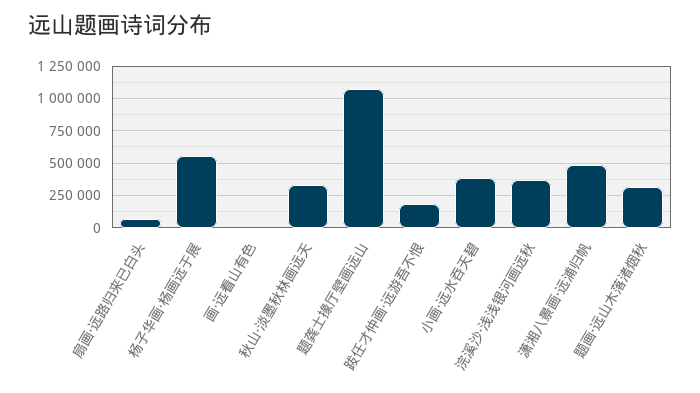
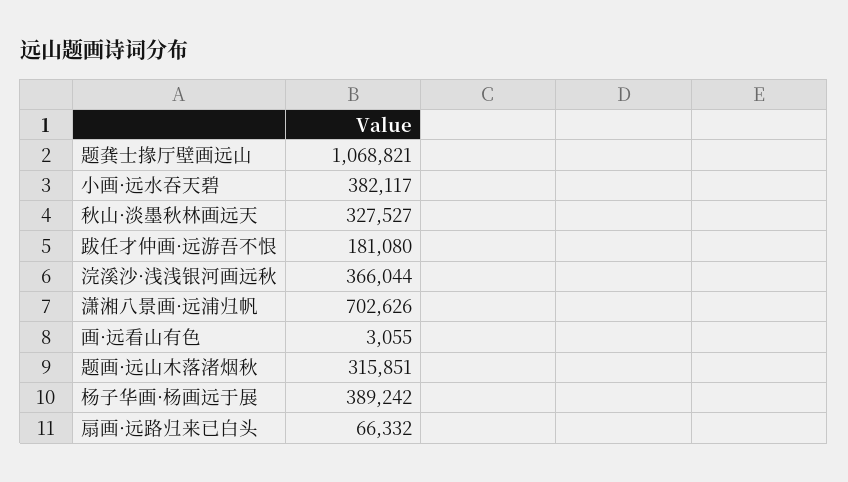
  {
    "扇画·远路归来已白头": 66332,
-   "杨子华画·杨画远于展": 550000,
+   "杨子华画·杨画远于展": 389242,
    "画·远看山有色": 3055,
    "秋山·淡墨秋林画远天": 327527,
    "题龚士掾厅壁画远山": 1068821,
    "跋任才仲画·远游吾不恨": 181080,
    "小画·远水吞天碧": 382117,
    "浣溪沙·浅浅银河画远秋": 366044,
-   "潇湘八景画·远浦归帆": 500000,
+   "潇湘八景画·远浦归帆": 702626,
    "题画·远山木落渚烟秋": 315851
  }

